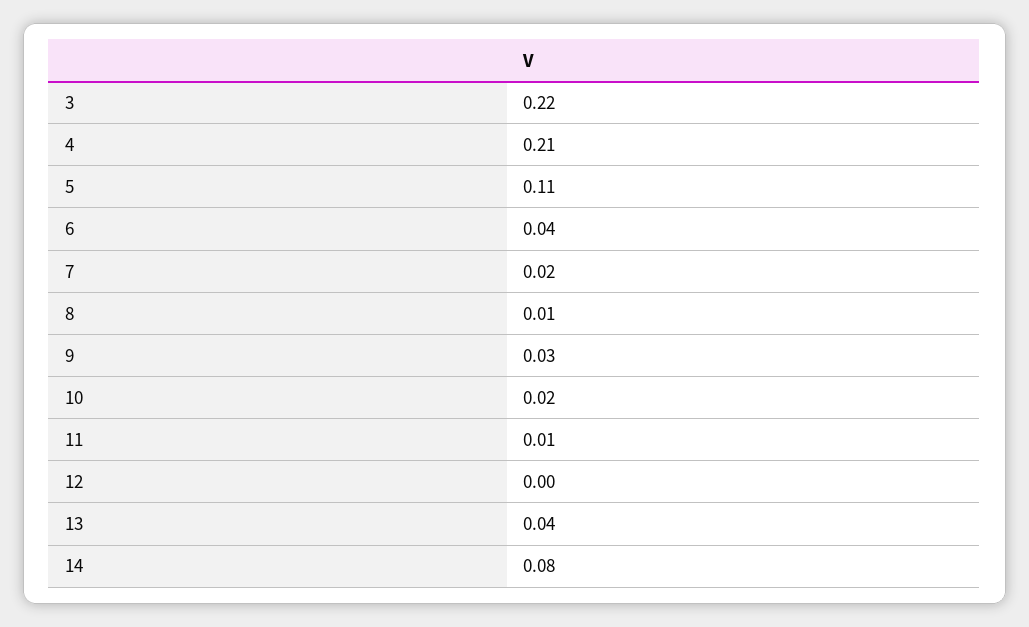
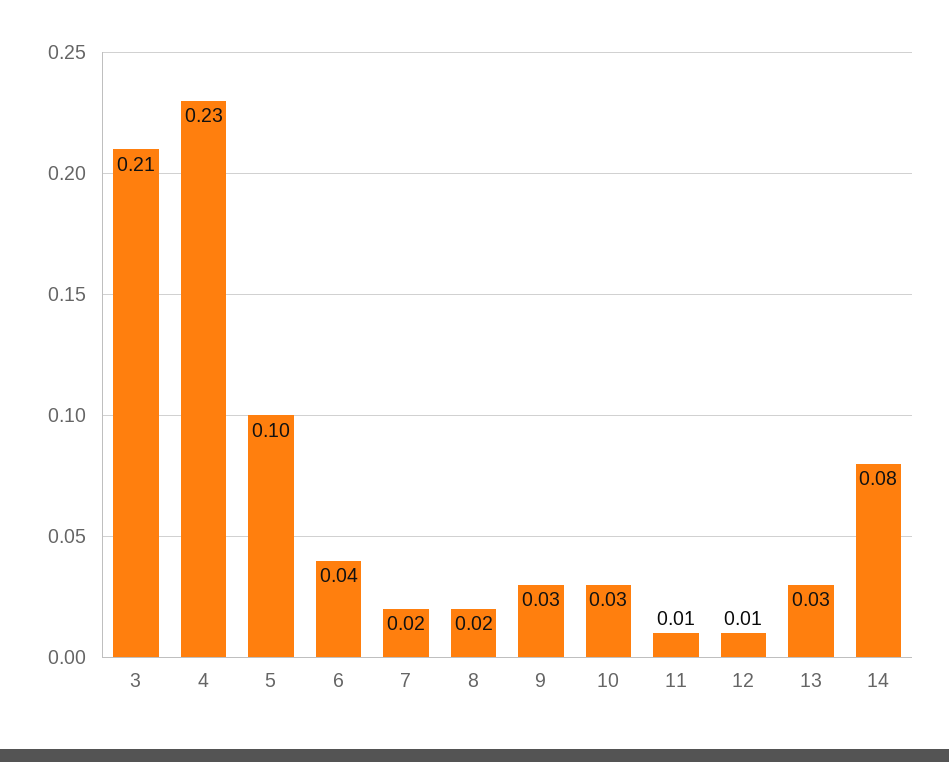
  {
-   "3": 0.22,
+   "3": 0.21,
-   "4": 0.21,
+   "4": 0.23,
-   "5": 0.11,
+   "5": 0.1,
    "6": 0.04,
    "7": 0.02,
-   "8": 0.01,
+   "8": 0.02,
    "9": 0.03,
-   "10": 0.02,
+   "10": 0.03,
    "11": 0.01,
-   "12": 0,
+   "12": 0.01,
-   "13": 0.04,
+   "13": 0.03,
    "14": 0.08
  }

